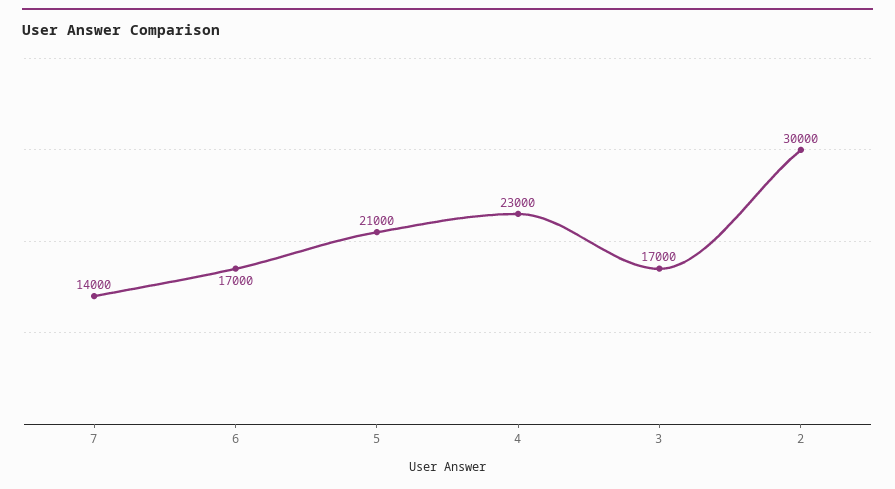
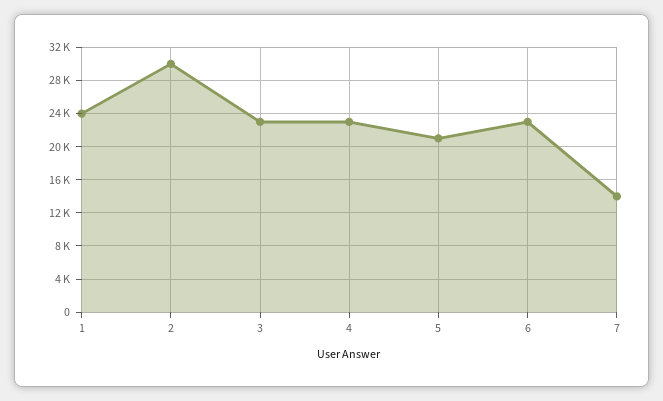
  {
    "7": 14000,
-   "6": 17000,
+   "6": 23000,
    "5": 21000,
    "4": 23000,
-   "3": 17000,
+   "3": 23000,
-   "2": 30000
+   "2": 30000,
+   "1": 24000
  }

